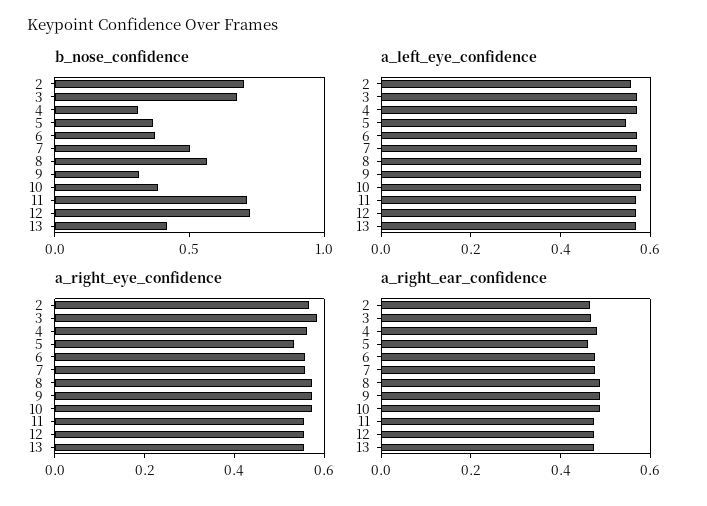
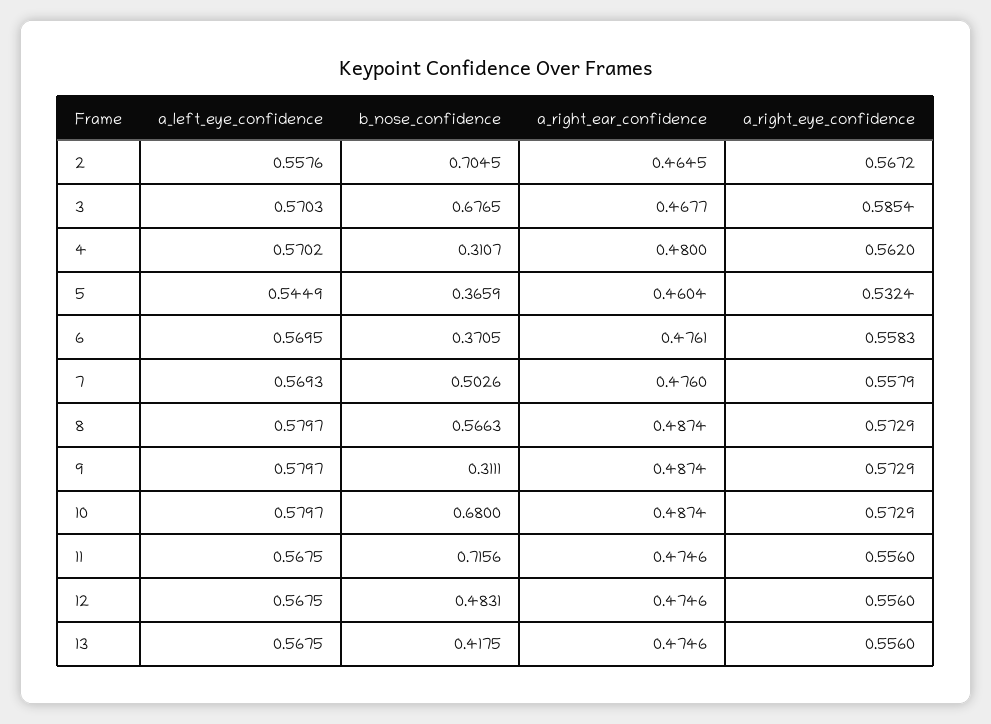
  {
    "b_nose_confidence": {
      "2": 0.7045,
      "3": 0.6765,
      "4": 0.3107,
      "5": 0.3659,
      "6": 0.3705,
      "7": 0.5026,
      "8": 0.5663,
      "9": 0.3111,
-     "10": 0.4,
+     "10": 0.68,
      "11": 0.7156,
-     "12": 0.7,
+     "12": 0.4831,
      "13": 0.4175
    },
    "a_left_eye_confidence": {
      "2": 0.5576,
      "3": 0.5703,
      "4": 0.5702,
      "5": 0.5449,
      "6": 0.5695,
      "7": 0.5693,
      "8": 0.5797,
      "9": 0.5797,
      "10": 0.5797,
      "11": 0.5675,
      "12": 0.5675,
      "13": 0.5675
    },
    "a_right_eye_confidence": {
      "2": 0.5672,
      "3": 0.5854,
      "4": 0.562,
      "5": 0.5324,
      "6": 0.5583,
      "7": 0.5579,
      "8": 0.5729,
      "9": 0.5729,
      "10": 0.5729,
      "11": 0.556,
      "12": 0.556,
      "13": 0.556
    },
    "a_right_ear_confidence": {
      "2": 0.4645,
      "3": 0.4677,
      "4": 0.48,
      "5": 0.4604,
      "6": 0.4761,
      "7": 0.476,
      "8": 0.4874,
      "9": 0.4874,
      "10": 0.4874,
      "11": 0.4746,
      "12": 0.4746,
      "13": 0.4746
    }
  }

